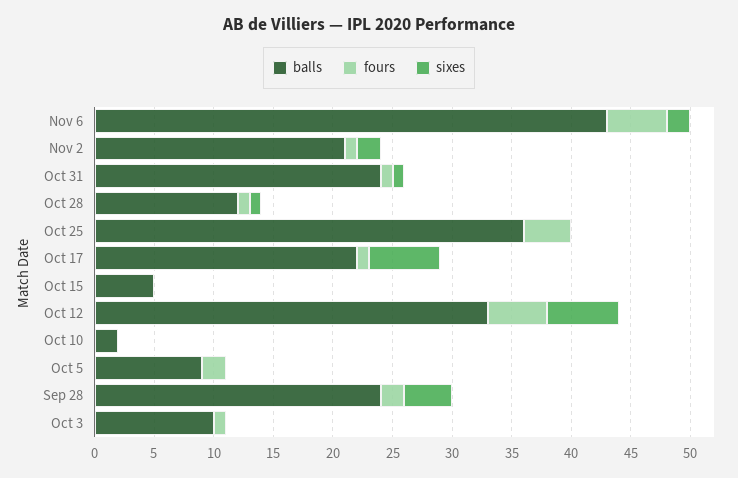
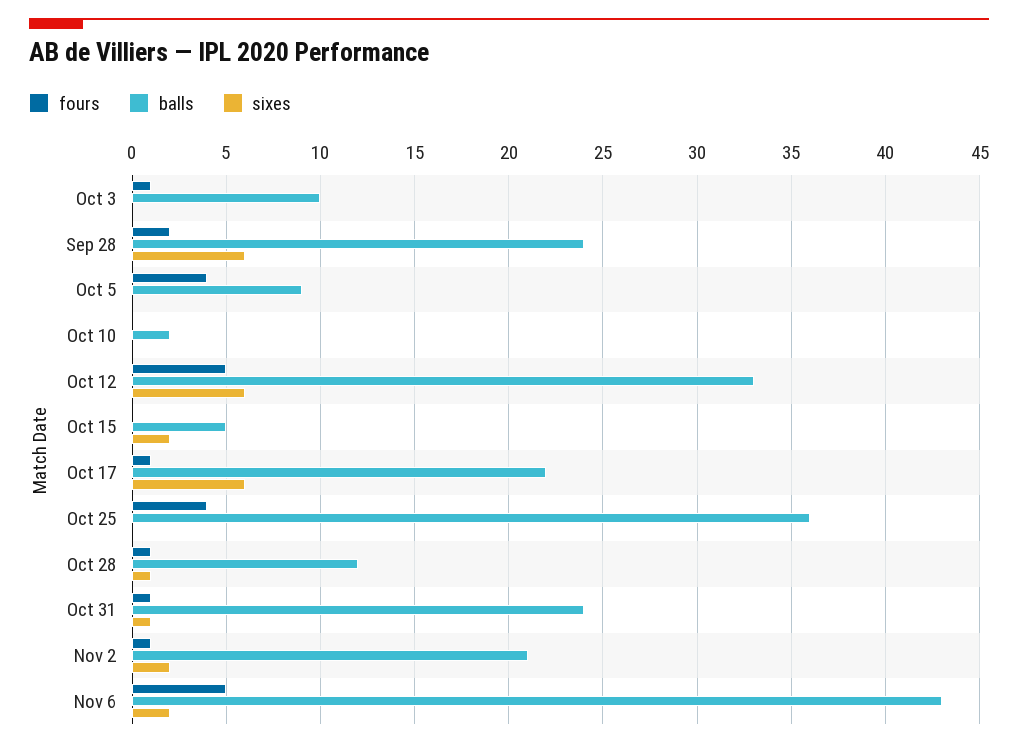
  {
    "balls": {
      "Nov 6": 43,
      "Nov 2": 21,
      "Oct 31": 24,
      "Oct 28": 12,
      "Oct 25": 36,
      "Oct 17": 22,
      "Oct 15": 5,
      "Oct 12": 33,
      "Oct 10": 2,
      "Oct 5": 9,
      "Sep 28": 24,
      "Oct 3": 10
    },
    "fours": {
      "Nov 6": 5,
      "Nov 2": 1,
      "Oct 31": 1,
      "Oct 28": 1,
      "Oct 25": 4,
      "Oct 17": 1,
      "Oct 15": 0,
      "Oct 12": 5,
      "Oct 10": 0,
-     "Oct 5": 2,
+     "Oct 5": 4,
      "Sep 28": 2,
      "Oct 3": 1
    },
    "sixes": {
      "Nov 6": 2,
      "Nov 2": 2,
      "Oct 31": 1,
      "Oct 28": 1,
      "Oct 25": 0,
      "Oct 17": 6,
-     "Oct 15": 0,
+     "Oct 15": 2,
      "Oct 12": 6,
      "Oct 10": 0,
      "Oct 5": 0,
-     "Sep 28": 4,
+     "Sep 28": 6,
      "Oct 3": 0
    }
  }

